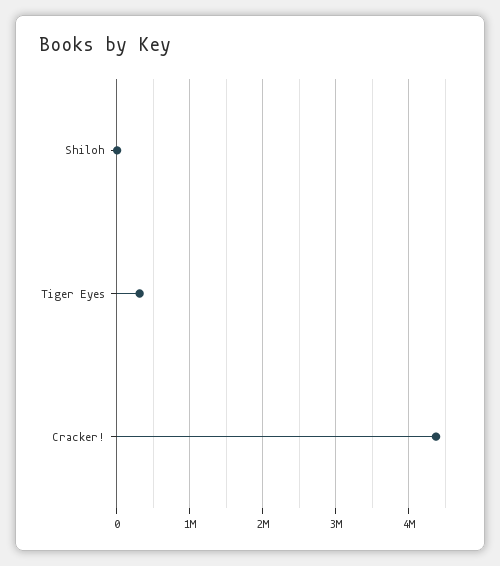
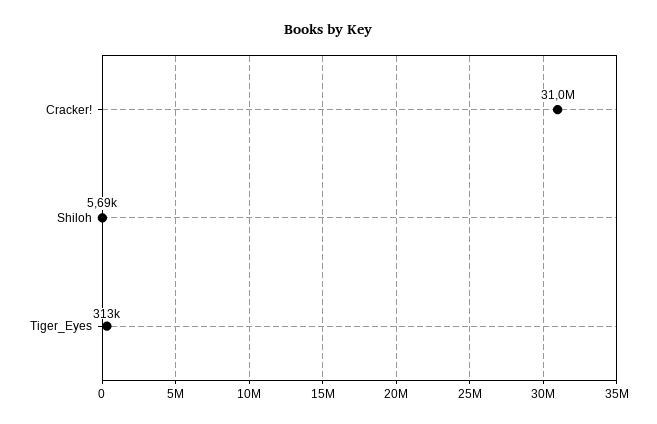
  {
    "Shiloh": 5690,
    "Tiger Eyes": 313000,
-   "Cracker!": 4400000
+   "Cracker!": 31000000
  }

